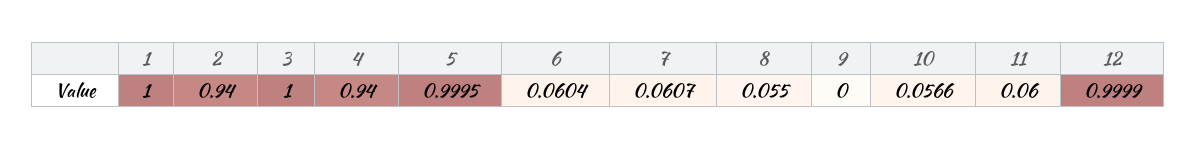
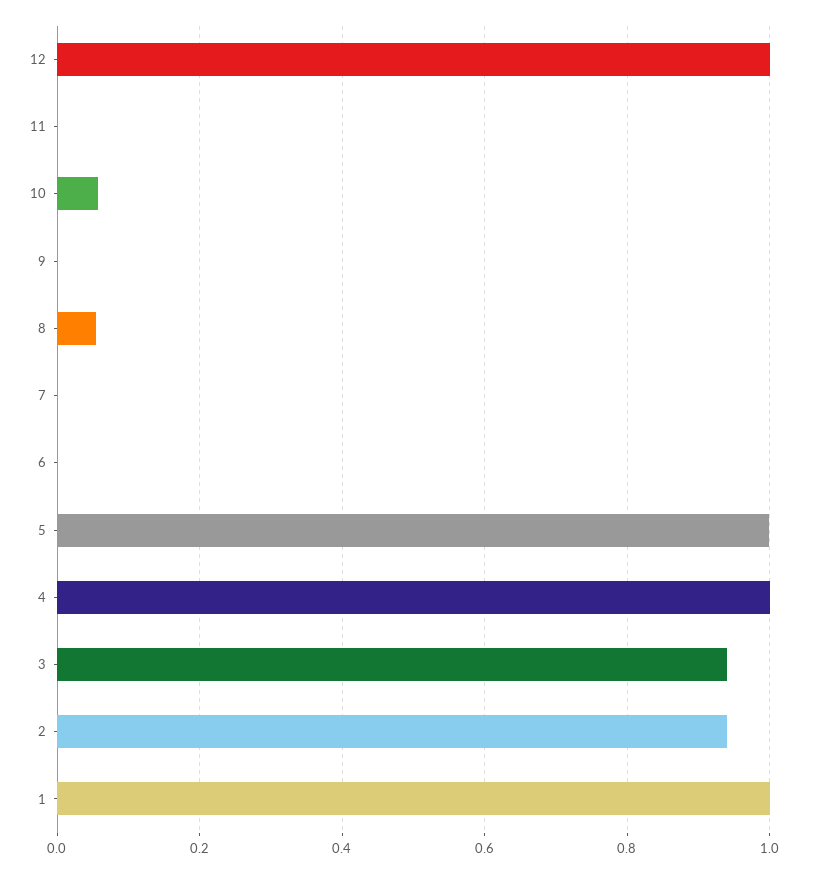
  {
    "1": 1,
    "2": 0.94,
-   "3": 1,
+   "3": 0.94,
-   "4": 0.94,
+   "4": 1,
    "5": 0.9995,
-   "6": 0.0604,
+   "6": 0,
-   "7": 0.0607,
+   "7": 0,
    "8": 0.055,
    "9": 0,
    "10": 0.0566,
-   "11": 0.06,
+   "11": 0,
    "12": 0.9999
  }

